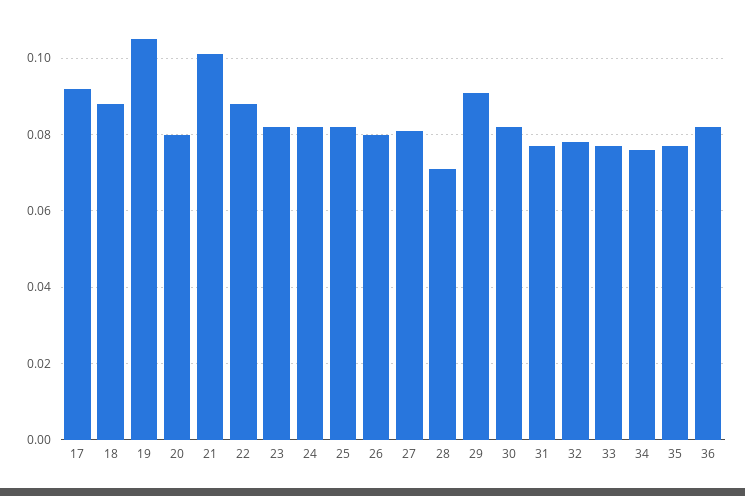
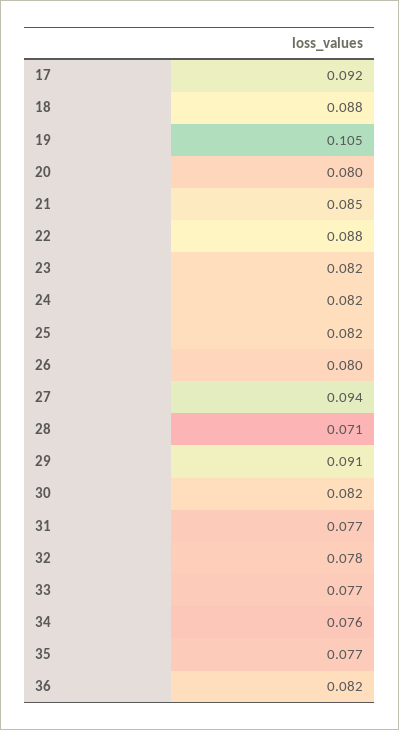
  {
    "17": 0.092,
    "18": 0.088,
    "19": 0.105,
    "20": 0.08,
-   "21": 0.1,
+   "21": 0.085,
    "22": 0.088,
    "23": 0.082,
    "24": 0.082,
    "25": 0.082,
    "26": 0.08,
-   "27": 0.08,
+   "27": 0.094,
    "28": 0.071,
    "29": 0.091,
    "30": 0.082,
    "31": 0.077,
    "32": 0.078,
    "33": 0.077,
    "34": 0.076,
    "35": 0.077,
    "36": 0.082
  }

